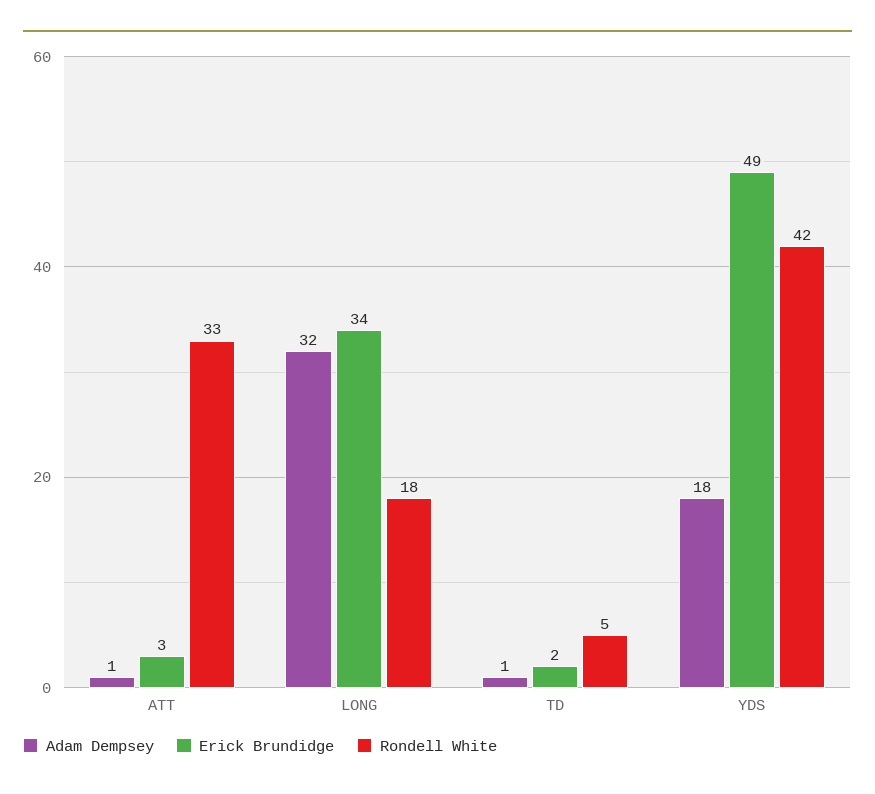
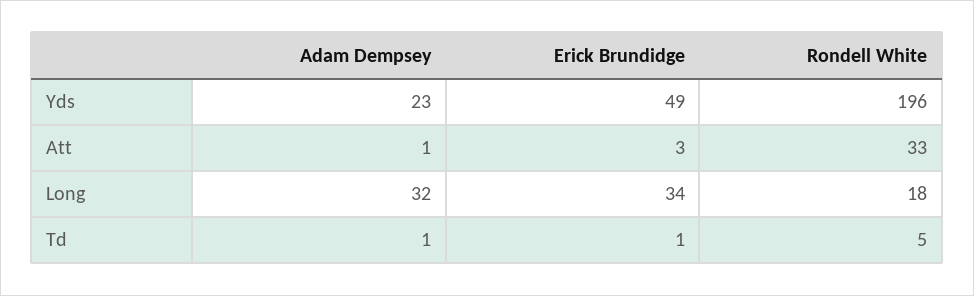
  {
    "Adam Dempsey": {
      "ATT": 1,
      "LONG": 32,
      "TD": 1,
-     "YDS": 18
+     "YDS": 23
    },
    "Erick Brundidge": {
      "ATT": 3,
      "LONG": 34,
-     "TD": 2,
+     "TD": 1,
      "YDS": 49
    },
    "Rondell White": {
      "ATT": 33,
      "LONG": 18,
      "TD": 5,
-     "YDS": 42
+     "YDS": 196
    }
  }

